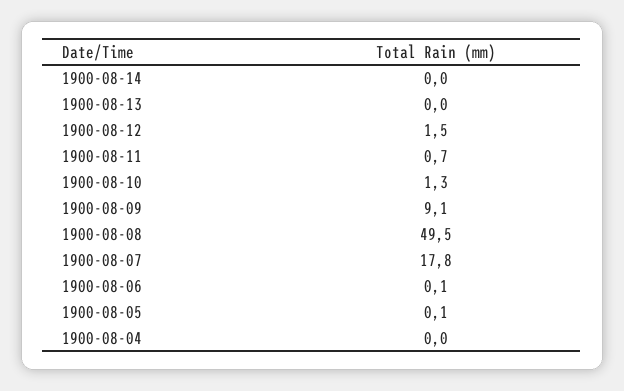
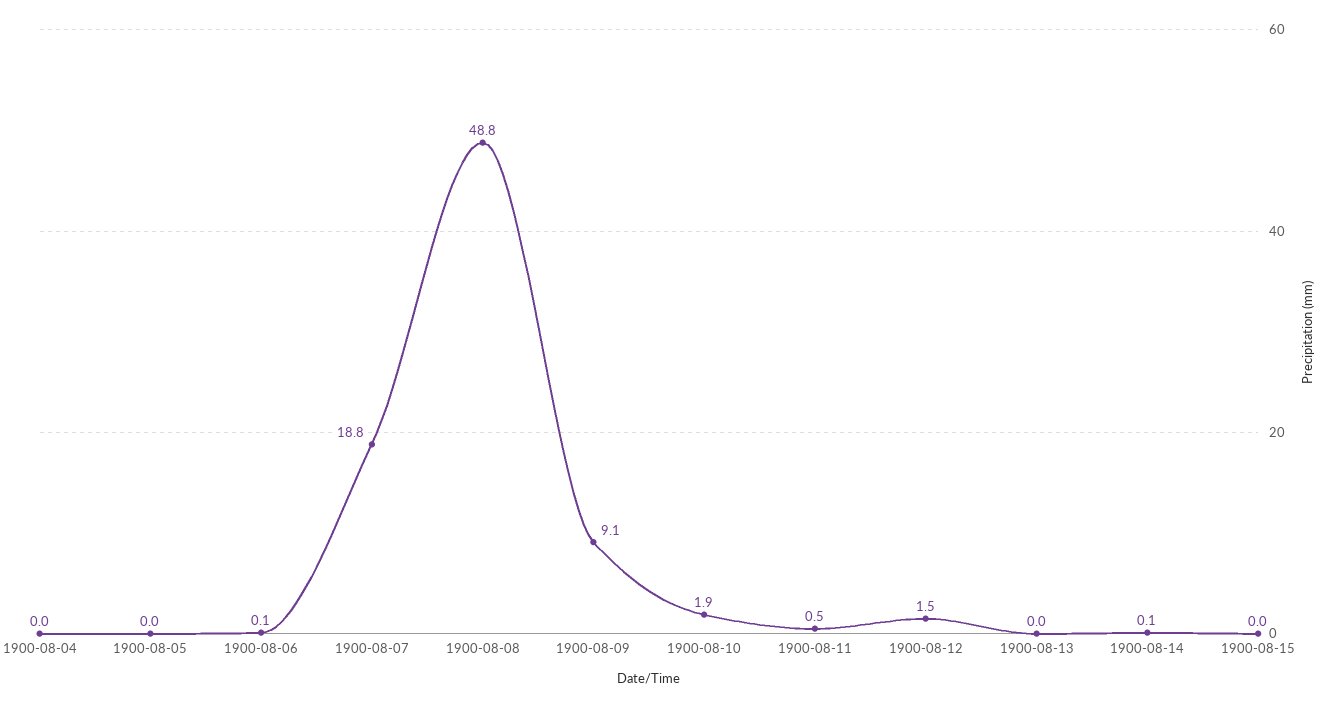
  {
-   "1900-08-14": 0,
+   "1900-08-14": 0.1,
    "1900-08-13": 0,
    "1900-08-12": 1.5,
-   "1900-08-11": 0.7,
+   "1900-08-11": 0.5,
-   "1900-08-10": 1.3,
+   "1900-08-10": 1.9,
    "1900-08-09": 9.1,
-   "1900-08-08": 49.5,
+   "1900-08-08": 48.8,
-   "1900-08-07": 17.8,
+   "1900-08-07": 18.8,
    "1900-08-06": 0.1,
-   "1900-08-05": 0.1,
+   "1900-08-05": 0,
-   "1900-08-04": 0
+   "1900-08-04": 0,
+   "1900-08-15": 0
  }

